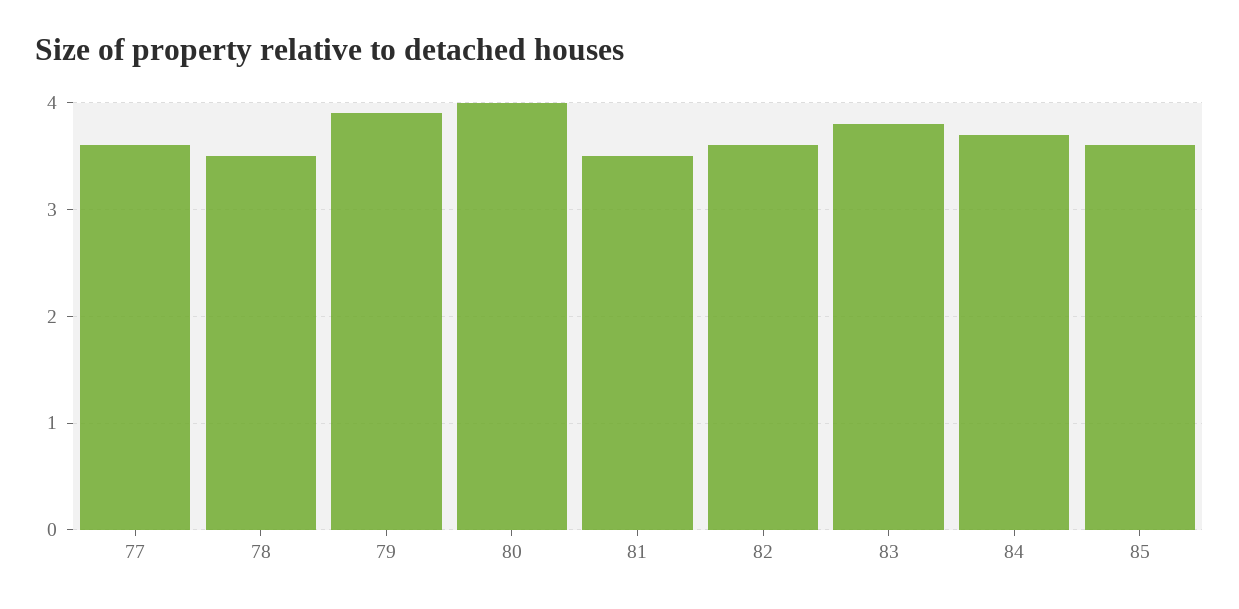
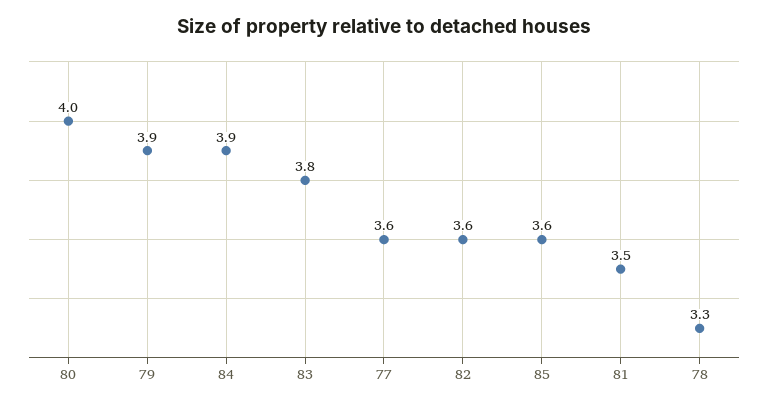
  {
    "77": 3.6,
-   "78": 3.5,
+   "78": 3.3,
    "79": 3.9,
    "80": 4,
    "81": 3.5,
    "82": 3.6,
    "83": 3.8,
-   "84": 3.7,
+   "84": 3.9,
    "85": 3.6
  }

